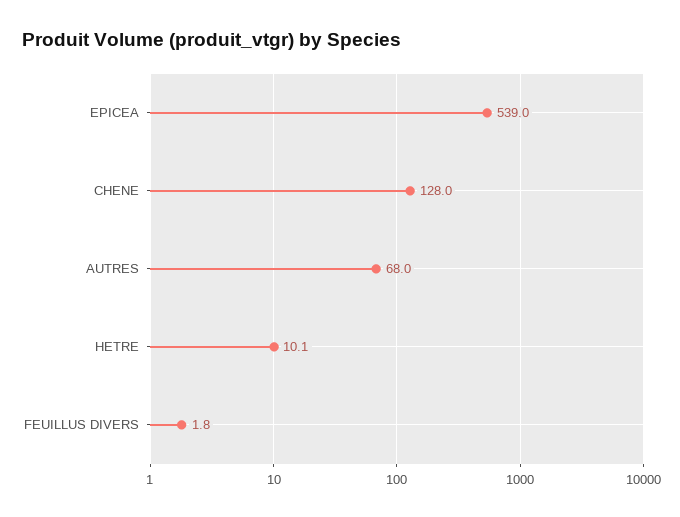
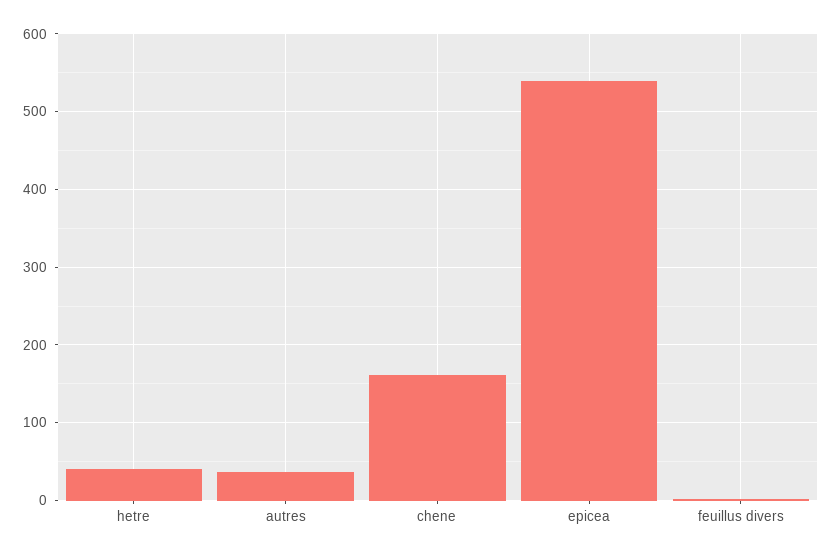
  {
    "EPICEA": 539,
-   "CHENE": 128,
+   "CHENE": 160,
-   "AUTRES": 68,
+   "AUTRES": 40,
-   "HETRE": 10.1,
+   "HETRE": 40,
    "FEUILLUS DIVERS": 1.8
  }

